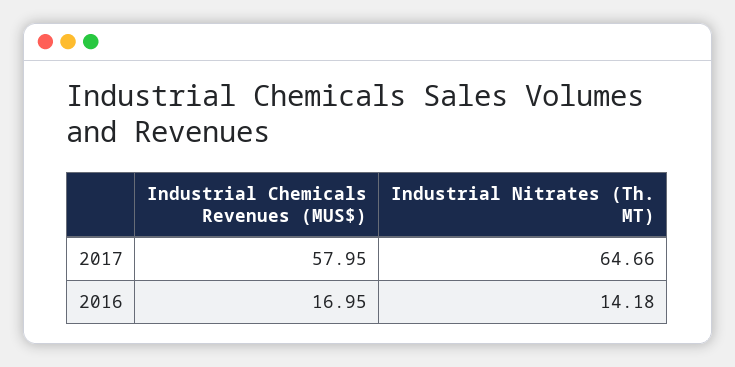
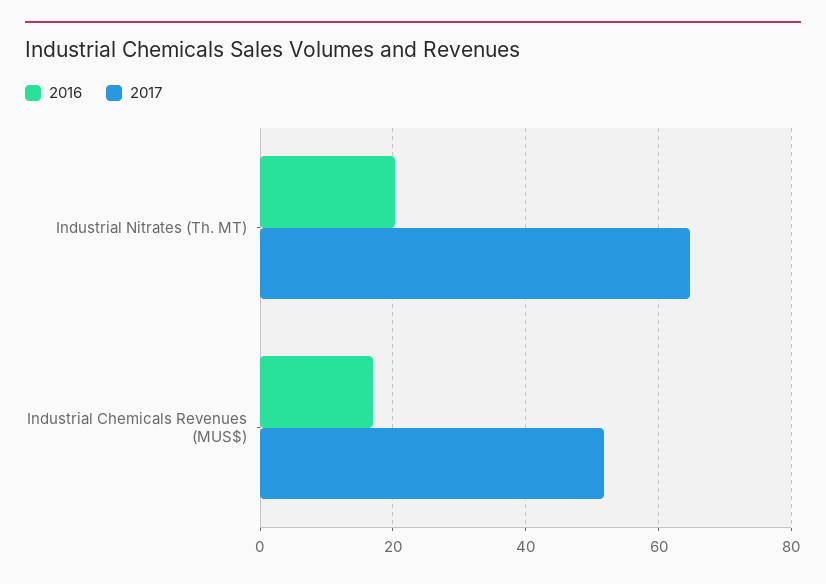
  {
    "2017": {
-     "Industrial Chemicals Revenues (MUS$)": 57.95,
+     "Industrial Chemicals Revenues (MUS$)": 52,
      "Industrial Nitrates (Th. MT)": 64.66
    },
    "2016": {
      "Industrial Chemicals Revenues (MUS$)": 16.95,
-     "Industrial Nitrates (Th. MT)": 14.18
+     "Industrial Nitrates (Th. MT)": 20
    }
  }

